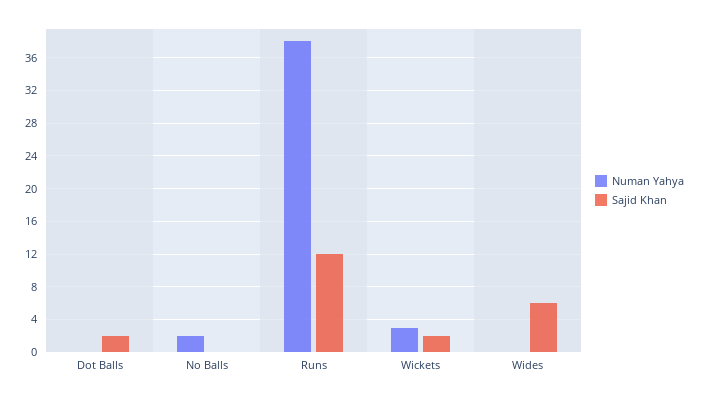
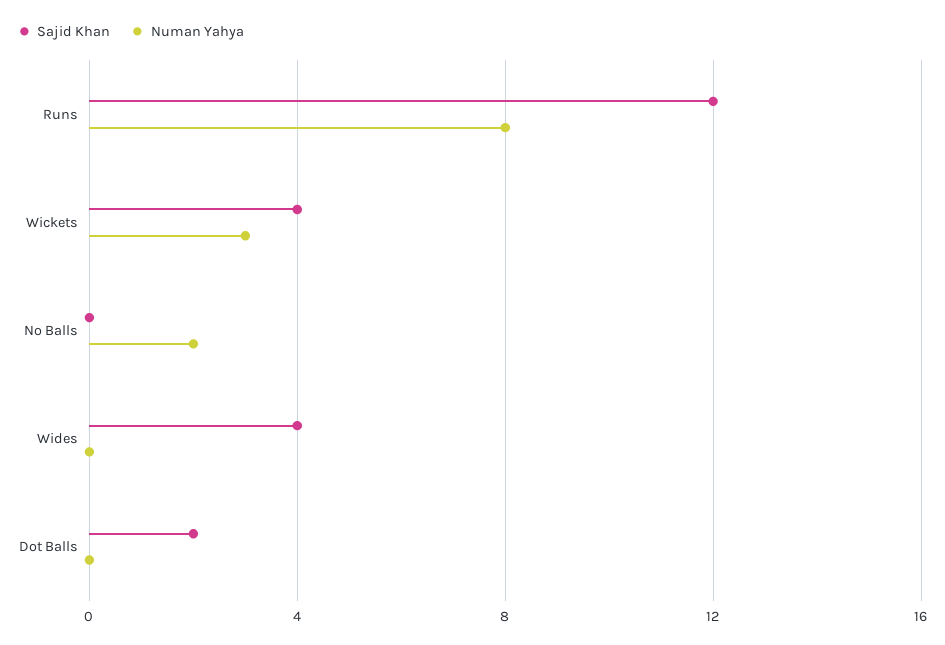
  {
    "Numan Yahya": {
      "Dot Balls": 0,
      "No Balls": 2,
-     "Runs": 38,
+     "Runs": 8,
      "Wickets": 3,
      "Wides": 0
    },
    "Sajid Khan": {
      "Dot Balls": 2,
      "No Balls": 0,
      "Runs": 12,
-     "Wickets": 2,
+     "Wickets": 4,
-     "Wides": 6
+     "Wides": 4
    }
  }

